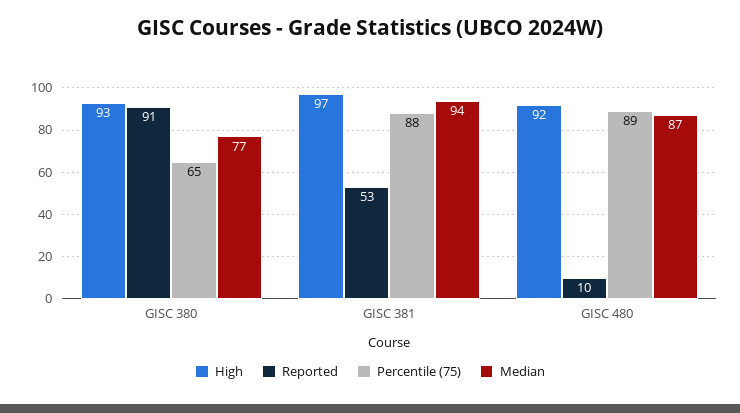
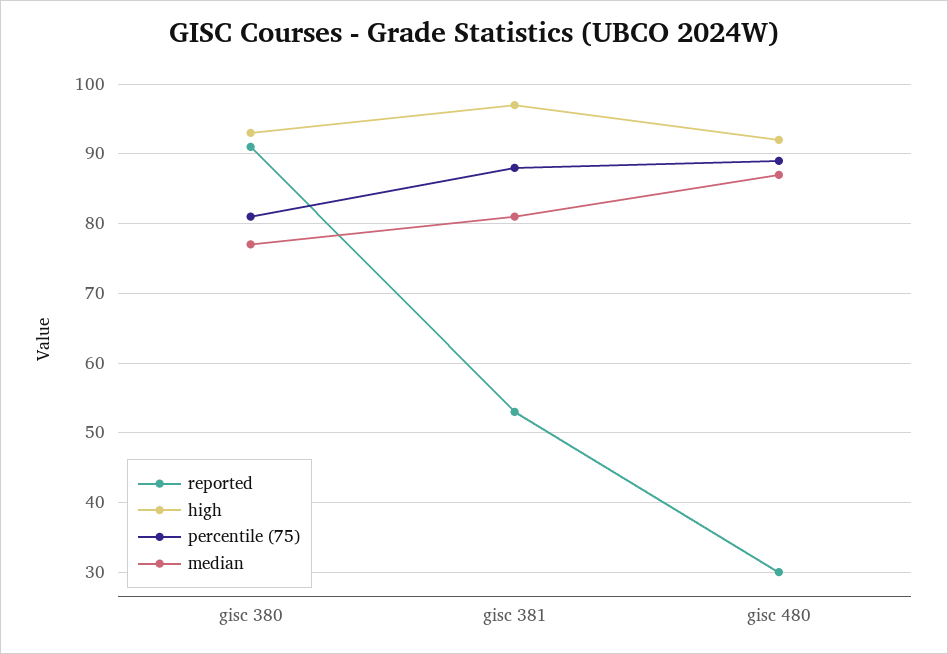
  {
    "High": {
      "GISC 380": 93,
      "GISC 381": 97,
      "GISC 480": 92
    },
    "Reported": {
      "GISC 380": 91,
      "GISC 381": 53,
-     "GISC 480": 10
+     "GISC 480": 30
    },
    "Percentile (75)": {
-     "GISC 380": 65,
+     "GISC 380": 81,
      "GISC 381": 88,
      "GISC 480": 89
    },
    "Median": {
      "GISC 380": 77,
-     "GISC 381": 94,
+     "GISC 381": 81,
      "GISC 480": 87
    }
  }

